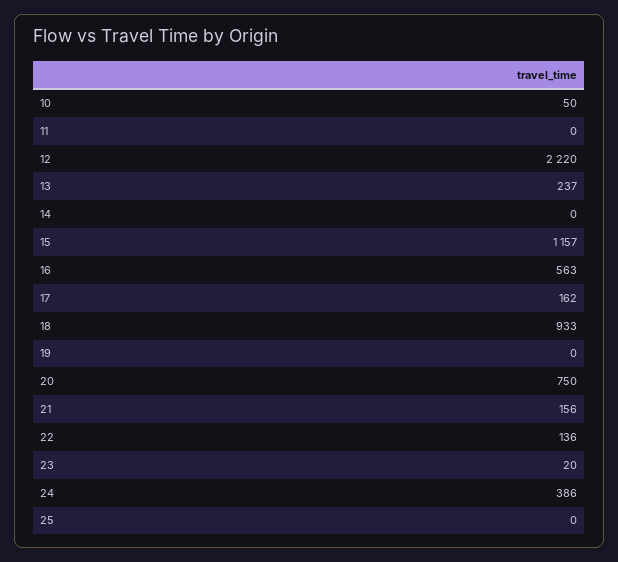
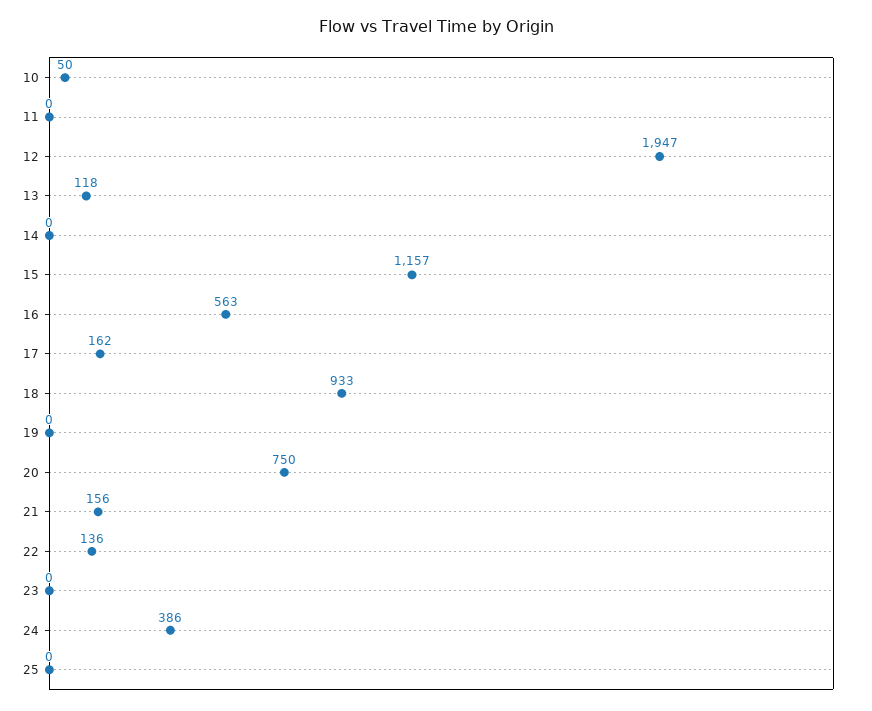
  {
    "10": 50,
    "11": 0,
-   "12": 2220,
+   "12": 1947,
-   "13": 237,
+   "13": 118,
    "14": 0,
    "15": 1157,
    "16": 563,
    "17": 162,
    "18": 933,
    "19": 0,
    "20": 750,
    "21": 156,
    "22": 136,
-   "23": 20,
+   "23": 0,
    "24": 386,
    "25": 0
  }

